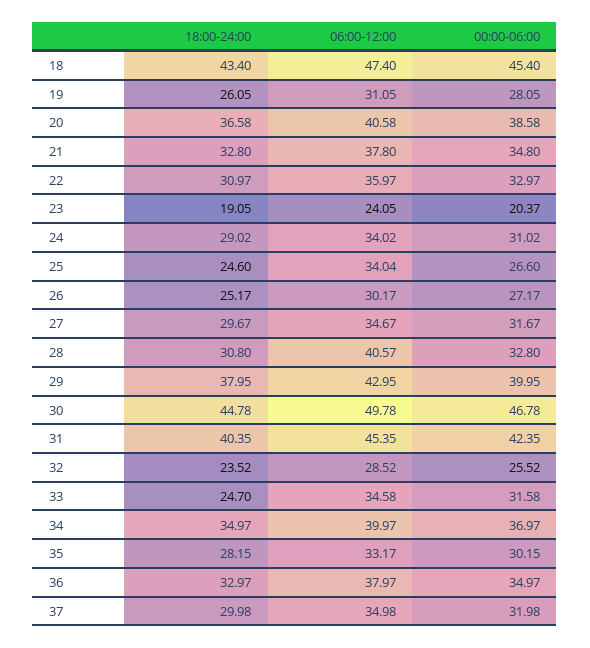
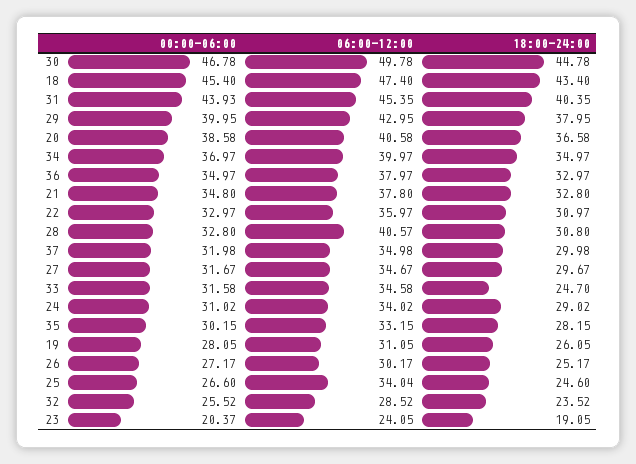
  {
    "18:00-24:00": {
      "18": 43.4,
      "19": 26.05,
      "20": 36.58,
      "21": 32.8,
      "22": 30.97,
      "23": 19.05,
      "24": 29.02,
      "25": 24.6,
      "26": 25.17,
      "27": 29.67,
      "28": 30.8,
      "29": 37.95,
      "30": 44.78,
      "31": 40.35,
      "32": 23.52,
      "33": 24.7,
      "34": 34.97,
      "35": 28.15,
      "36": 32.97,
      "37": 29.98
    },
    "06:00-12:00": {
      "18": 47.4,
      "19": 31.05,
      "20": 40.58,
      "21": 37.8,
      "22": 35.97,
      "23": 24.05,
      "24": 34.02,
      "25": 34.04,
      "26": 30.17,
      "27": 34.67,
      "28": 40.57,
      "29": 42.95,
      "30": 49.78,
      "31": 45.35,
      "32": 28.52,
      "33": 34.58,
      "34": 39.97,
-     "35": 33.17,
+     "35": 33.15,
      "36": 37.97,
      "37": 34.98
    },
    "00:00-06:00": {
      "18": 45.4,
      "19": 28.05,
      "20": 38.58,
      "21": 34.8,
      "22": 32.97,
      "23": 20.37,
      "24": 31.02,
      "25": 26.6,
      "26": 27.17,
      "27": 31.67,
      "28": 32.8,
      "29": 39.95,
      "30": 46.78,
-     "31": 42.35,
+     "31": 43.93,
      "32": 25.52,
      "33": 31.58,
      "34": 36.97,
      "35": 30.15,
      "36": 34.97,
      "37": 31.98
    }
  }

